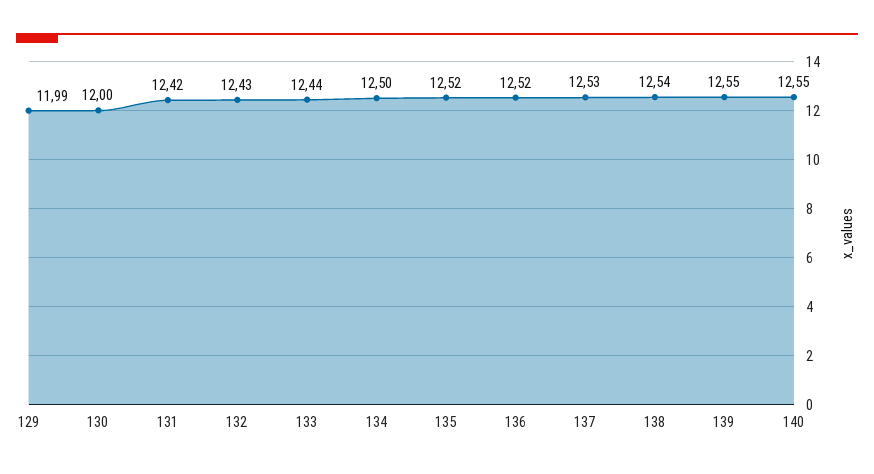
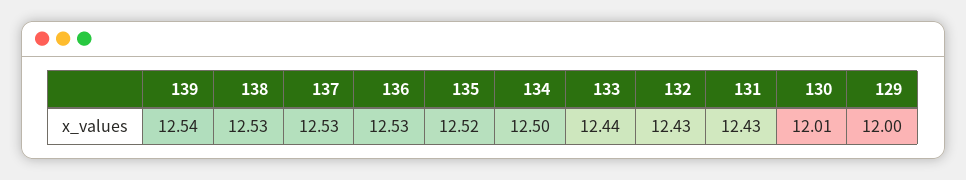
  {
-   "129": 11.99,
+   "129": 12,
-   "130": 12,
+   "130": 12.01,
-   "131": 12.42,
+   "131": 12.43,
    "132": 12.43,
    "133": 12.44,
    "134": 12.5,
    "135": 12.52,
-   "136": 12.52,
+   "136": 12.53,
    "137": 12.53,
-   "138": 12.54,
+   "138": 12.53,
-   "139": 12.55,
+   "139": 12.54
-   "140": 12.55
  }

